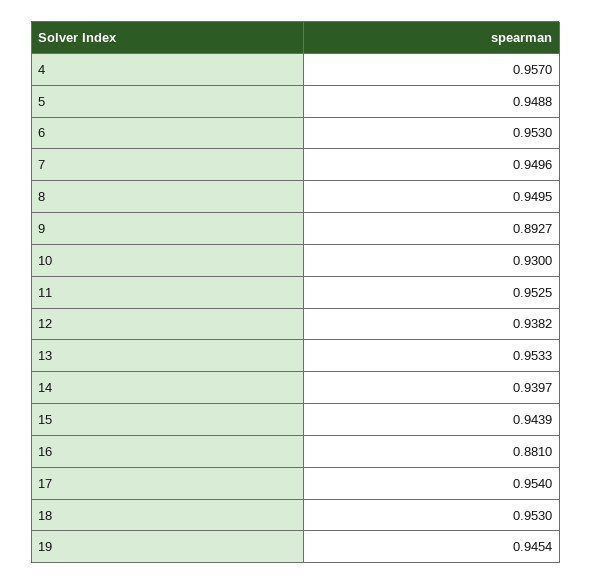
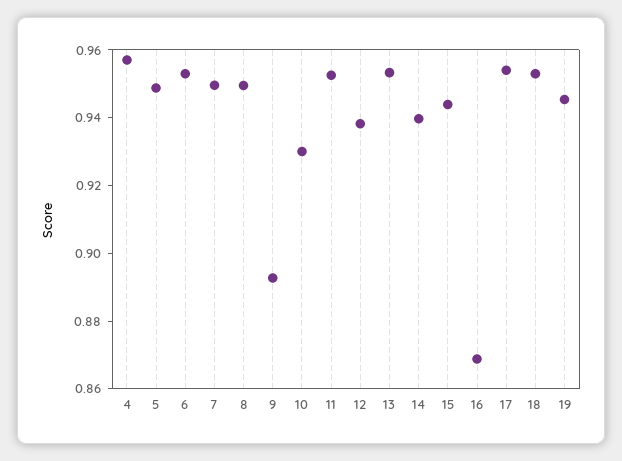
  {
    "4": 0.957,
    "5": 0.9488,
    "6": 0.953,
    "7": 0.9496,
    "8": 0.9495,
    "9": 0.8927,
    "10": 0.93,
    "11": 0.9525,
    "12": 0.9382,
    "13": 0.9533,
    "14": 0.9397,
    "15": 0.9439,
-   "16": 0.881,
+   "16": 0.87,
    "17": 0.954,
    "18": 0.953,
    "19": 0.9454
  }

